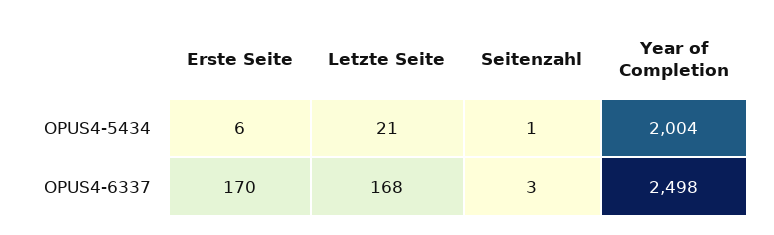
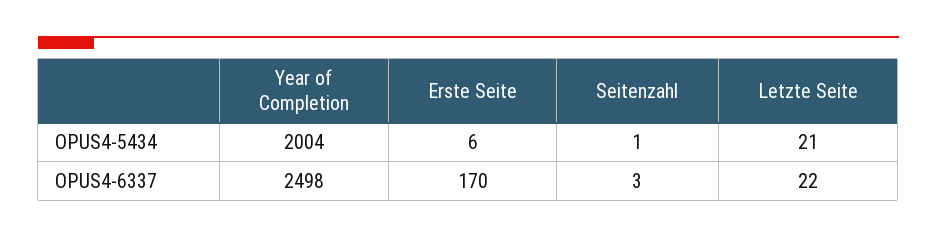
  {
    "Erste Seite": {
      "OPUS4-5434": 6,
      "OPUS4-6337": 170
    },
    "Letzte Seite": {
      "OPUS4-5434": 21,
-     "OPUS4-6337": 168
+     "OPUS4-6337": 22
    },
    "Seitenzahl": {
      "OPUS4-5434": 1,
      "OPUS4-6337": 3
    },
    "Year of Completion": {
      "OPUS4-5434": 2004,
      "OPUS4-6337": 2498
    }
  }

